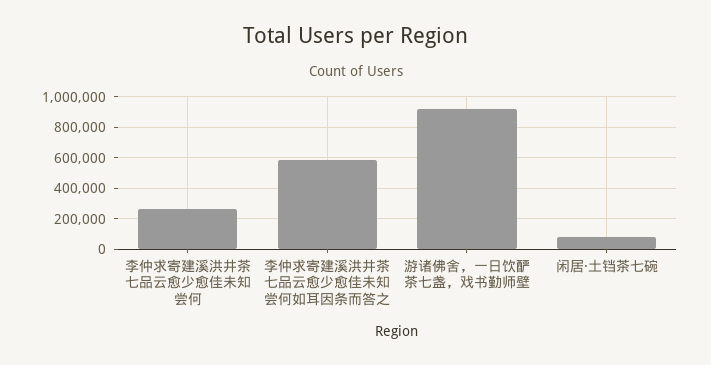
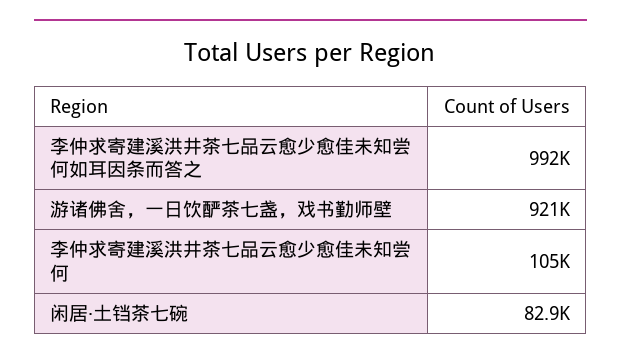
  {
-   "李仲求寄建溪洪井茶七品云愈少愈佳未知尝何": 250000,
+   "李仲求寄建溪洪井茶七品云愈少愈佳未知尝何": 105000,
-   "李仲求寄建溪洪井茶七品云愈少愈佳未知尝何如耳因条而答之": 600000,
+   "李仲求寄建溪洪井茶七品云愈少愈佳未知尝何如耳因条而答之": 992000,
    "游诸佛舍，一日饮酽茶七盏，戏书勤师壁": 921000,
    "闲居·土铛茶七碗": 82900
  }

